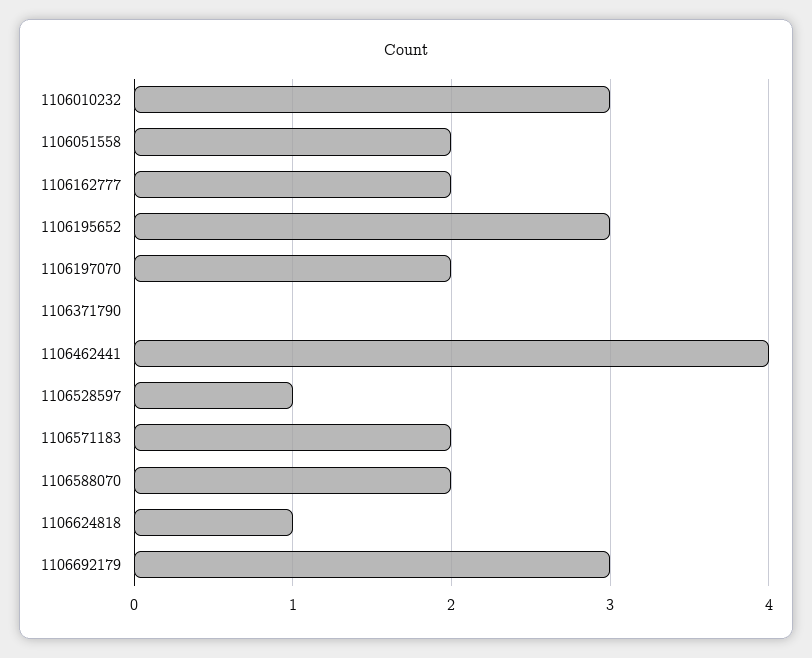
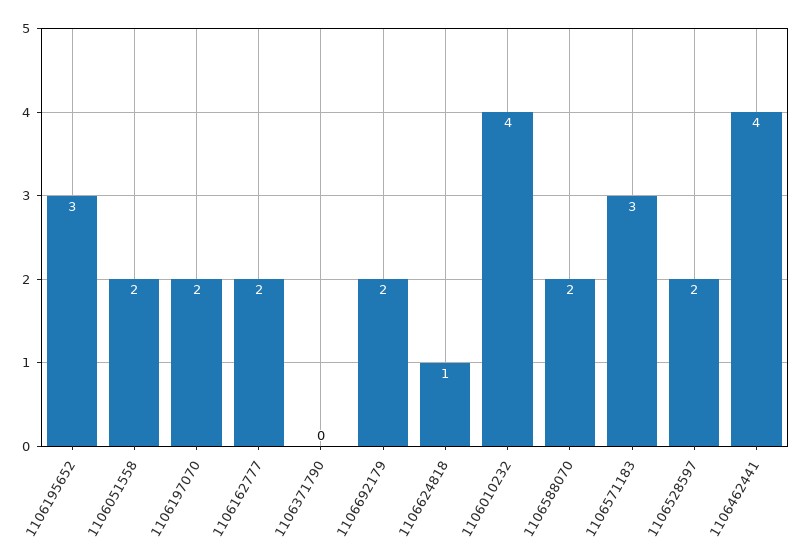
  {
-   "1106010232": 3,
+   "1106010232": 4,
    "1106051558": 2,
    "1106162777": 2,
    "1106195652": 3,
    "1106197070": 2,
    "1106371790": 0,
    "1106462441": 4,
-   "1106528597": 1,
+   "1106528597": 2,
-   "1106571183": 2,
+   "1106571183": 3,
    "1106588070": 2,
    "1106624818": 1,
-   "1106692179": 3
+   "1106692179": 2
  }

